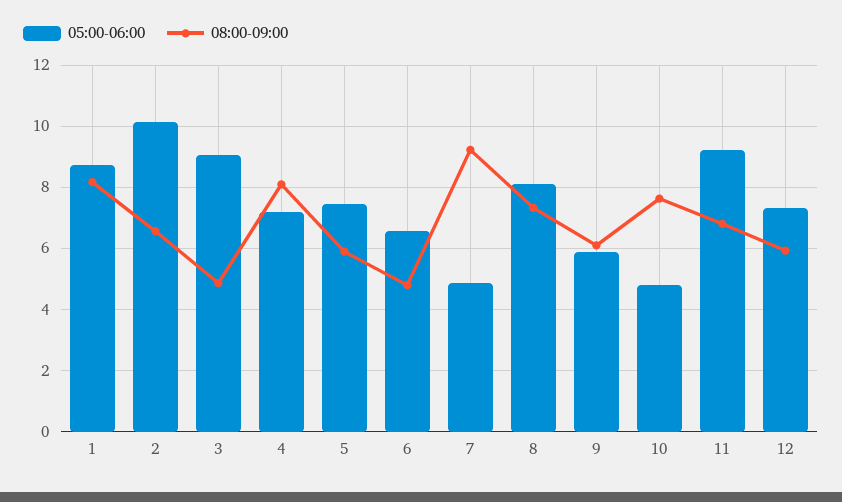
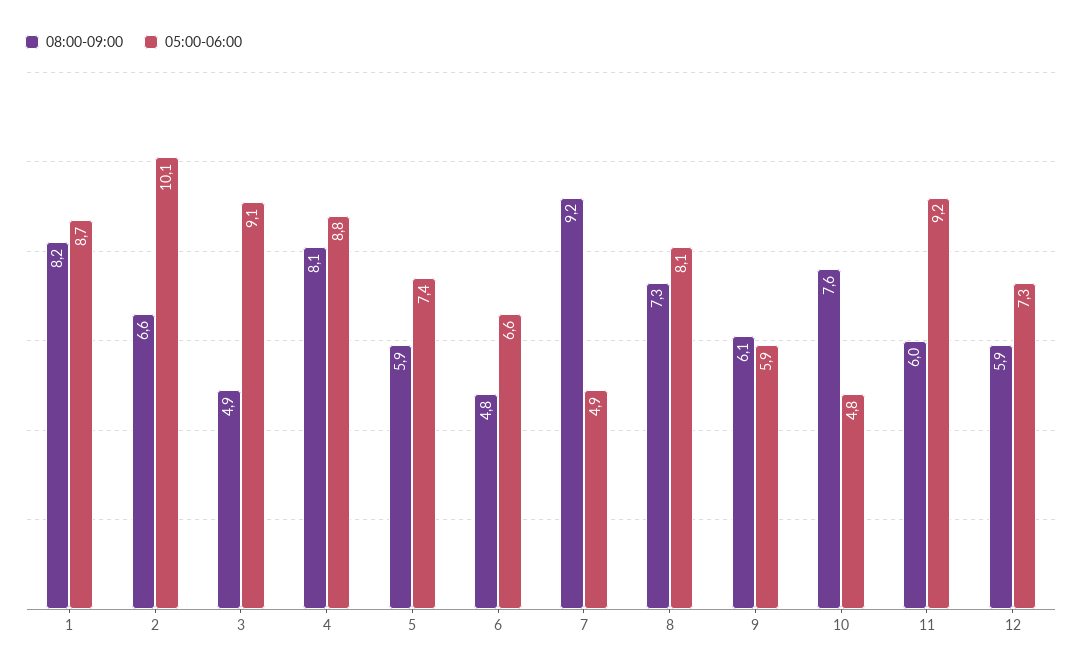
  {
    "05:00-06:00": {
      "1": 8.7,
      "2": 10.1,
      "3": 9.1,
-     "4": 7.2,
+     "4": 8.8,
      "5": 7.4,
      "6": 6.6,
      "7": 4.9,
      "8": 8.1,
      "9": 5.9,
      "10": 4.8,
      "11": 9.2,
      "12": 7.3
    },
    "08:00-09:00": {
      "1": 8.2,
      "2": 6.6,
      "3": 4.9,
      "4": 8.1,
      "5": 5.9,
      "6": 4.8,
      "7": 9.2,
      "8": 7.3,
      "9": 6.1,
      "10": 7.6,
-     "11": 6.8,
+     "11": 6,
      "12": 5.9
    }
  }

